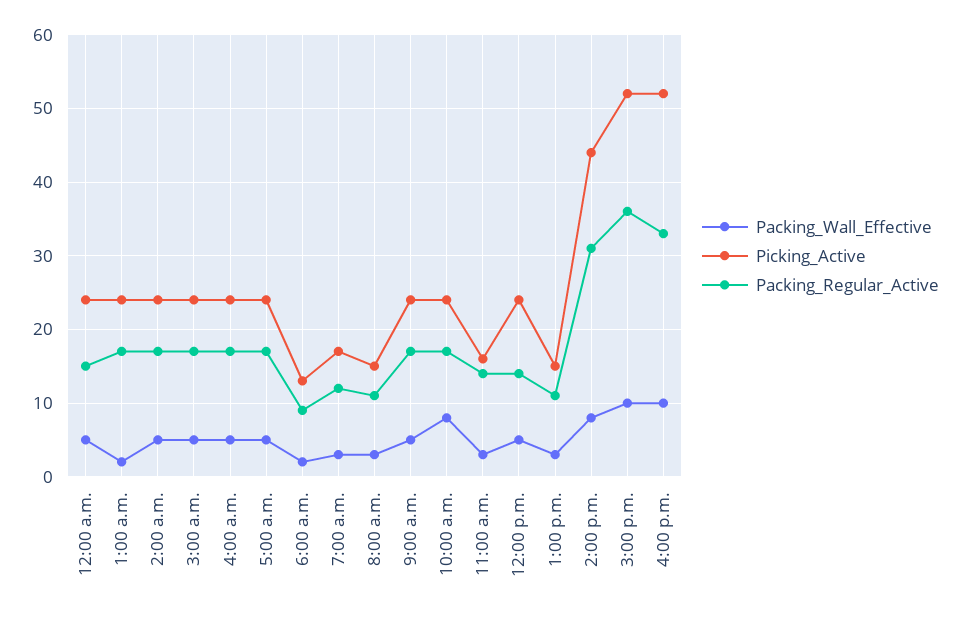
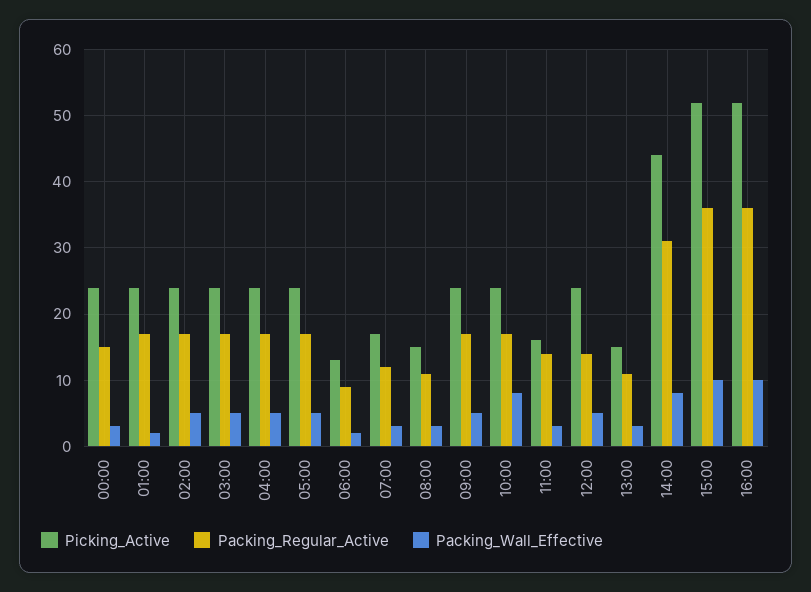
  {
    "Packing_Wall_Effective": {
-     "12:00 a.m.": 5,
+     "12:00 a.m.": 3,
      "1:00 a.m.": 2,
      "2:00 a.m.": 5,
      "3:00 a.m.": 5,
      "4:00 a.m.": 5,
      "5:00 a.m.": 5,
      "6:00 a.m.": 2,
      "7:00 a.m.": 3,
      "8:00 a.m.": 3,
      "9:00 a.m.": 5,
      "10:00 a.m.": 8,
      "11:00 a.m.": 3,
      "12:00 p.m.": 5,
      "1:00 p.m.": 3,
      "2:00 p.m.": 8,
      "3:00 p.m.": 10,
      "4:00 p.m.": 10
    },
    "Picking_Active": {
      "12:00 a.m.": 24,
      "1:00 a.m.": 24,
      "2:00 a.m.": 24,
      "3:00 a.m.": 24,
      "4:00 a.m.": 24,
      "5:00 a.m.": 24,
      "6:00 a.m.": 13,
      "7:00 a.m.": 17,
      "8:00 a.m.": 15,
      "9:00 a.m.": 24,
      "10:00 a.m.": 24,
      "11:00 a.m.": 16,
      "12:00 p.m.": 24,
      "1:00 p.m.": 15,
      "2:00 p.m.": 44,
      "3:00 p.m.": 52,
      "4:00 p.m.": 52
    },
    "Packing_Regular_Active": {
      "12:00 a.m.": 15,
      "1:00 a.m.": 17,
      "2:00 a.m.": 17,
      "3:00 a.m.": 17,
      "4:00 a.m.": 17,
      "5:00 a.m.": 17,
      "6:00 a.m.": 9,
      "7:00 a.m.": 12,
      "8:00 a.m.": 11,
      "9:00 a.m.": 17,
      "10:00 a.m.": 17,
      "11:00 a.m.": 14,
      "12:00 p.m.": 14,
      "1:00 p.m.": 11,
      "2:00 p.m.": 31,
      "3:00 p.m.": 36,
-     "4:00 p.m.": 33
+     "4:00 p.m.": 36
    }
  }

